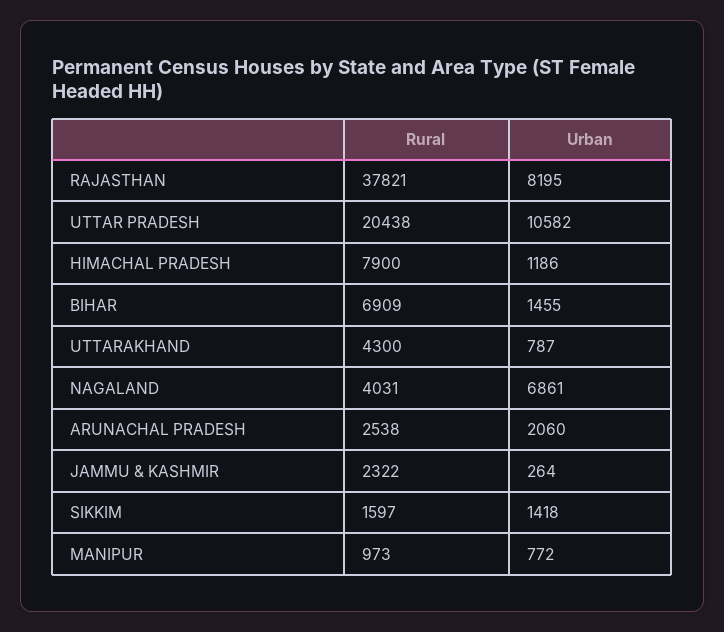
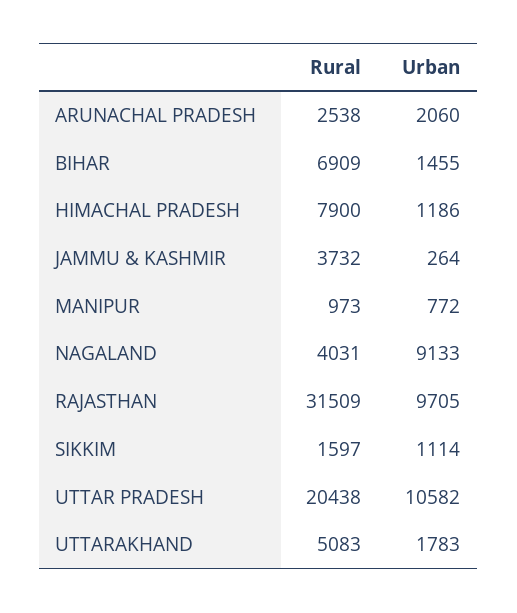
  {
    "Rural": {
-     "RAJASTHAN": 37821,
+     "RAJASTHAN": 31509,
      "UTTAR PRADESH": 20438,
      "HIMACHAL PRADESH": 7900,
      "BIHAR": 6909,
-     "UTTARAKHAND": 4300,
+     "UTTARAKHAND": 5083,
      "NAGALAND": 4031,
      "ARUNACHAL PRADESH": 2538,
-     "JAMMU & KASHMIR": 2322,
+     "JAMMU & KASHMIR": 3732,
      "SIKKIM": 1597,
      "MANIPUR": 973
    },
    "Urban": {
-     "RAJASTHAN": 8195,
+     "RAJASTHAN": 9705,
      "UTTAR PRADESH": 10582,
      "HIMACHAL PRADESH": 1186,
      "BIHAR": 1455,
-     "UTTARAKHAND": 787,
+     "UTTARAKHAND": 1783,
-     "NAGALAND": 6861,
+     "NAGALAND": 9133,
      "ARUNACHAL PRADESH": 2060,
      "JAMMU & KASHMIR": 264,
-     "SIKKIM": 1418,
+     "SIKKIM": 1114,
      "MANIPUR": 772
    }
  }

